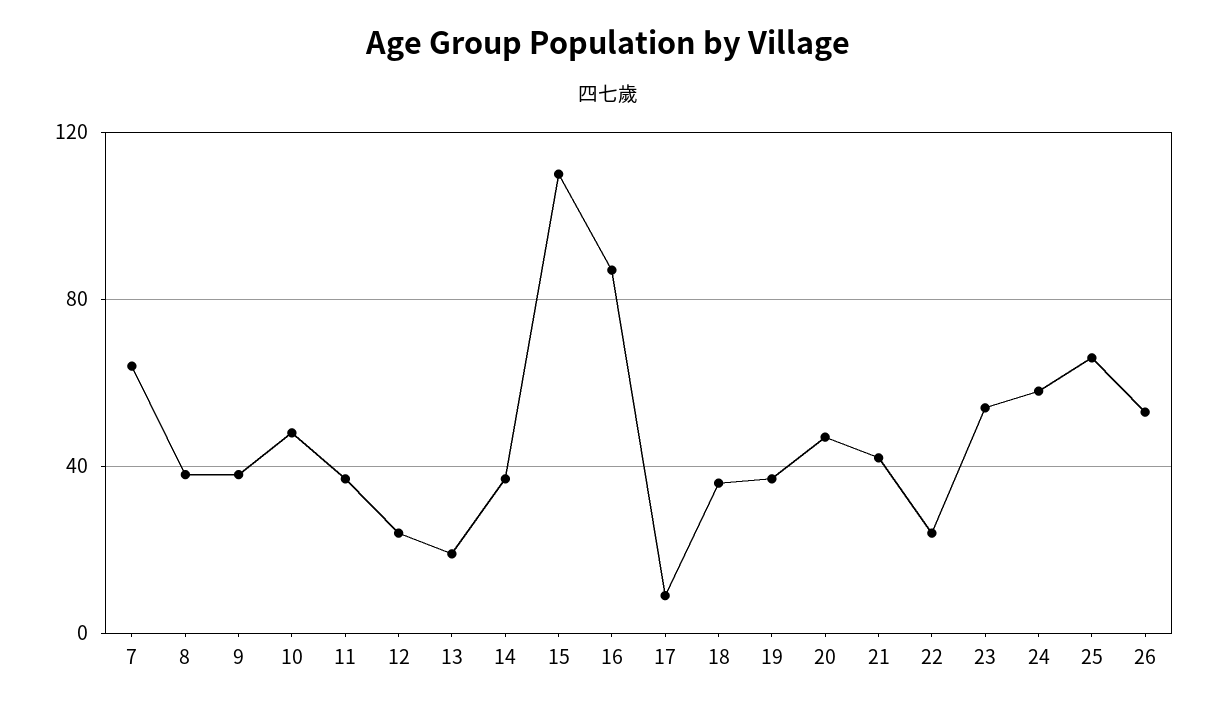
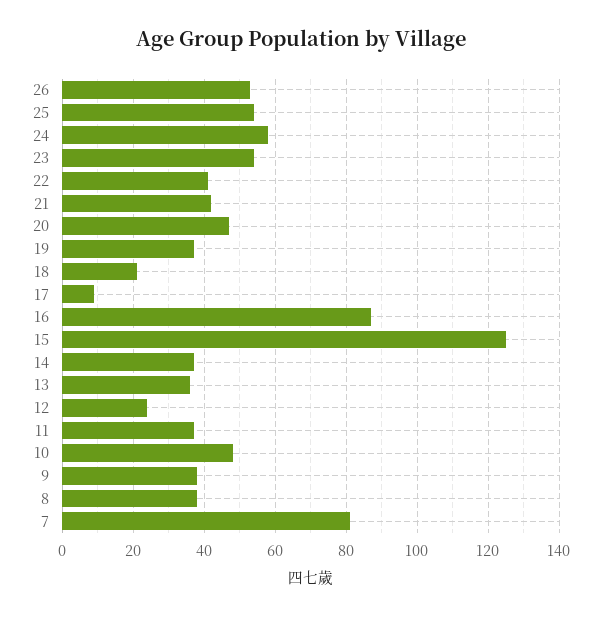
  {
-   "7": 65,
+   "7": 80,
    "8": 40,
    "9": 40,
    "10": 50,
    "11": 35,
    "12": 25,
-   "13": 20,
+   "13": 35,
    "14": 35,
-   "15": 110,
+   "15": 125,
    "16": 85,
    "17": 10,
-   "18": 35,
+   "18": 20,
    "19": 35,
    "20": 45,
    "21": 40,
-   "22": 25,
+   "22": 40,
    "23": 55,
    "24": 60,
-   "25": 65,
+   "25": 55,
    "26": 55
  }

